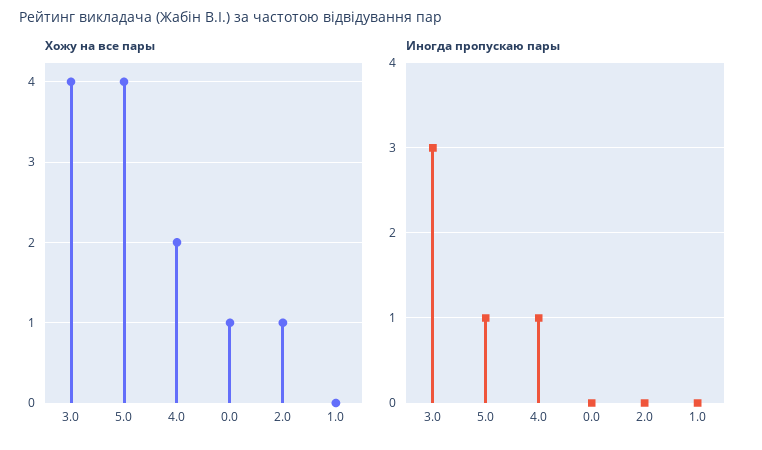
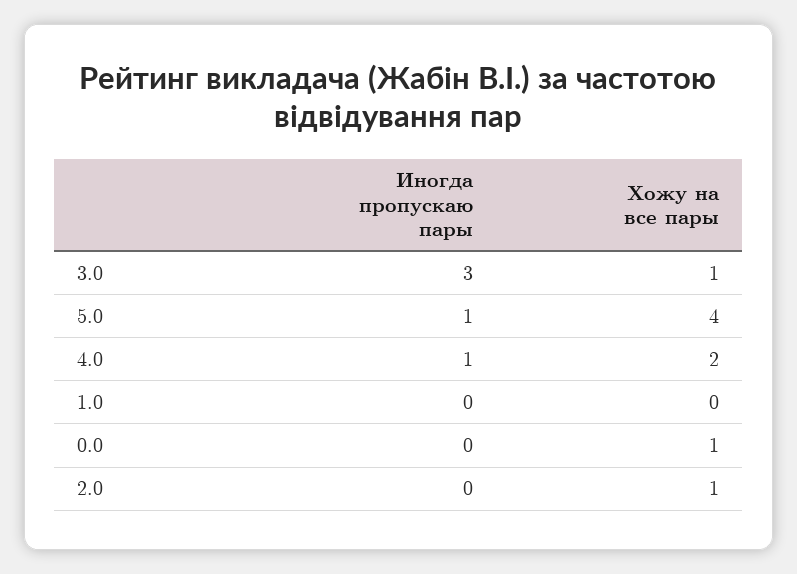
  {
    "Хожу на все пары": {
-     "3.0": 4,
+     "3.0": 1,
      "5.0": 4,
      "4.0": 2,
      "0.0": 1,
      "2.0": 1,
      "1.0": 0
    },
    "Иногда пропускаю пары": {
      "3.0": 3,
      "5.0": 1,
      "4.0": 1,
      "0.0": 0,
      "2.0": 0,
      "1.0": 0
    }
  }

